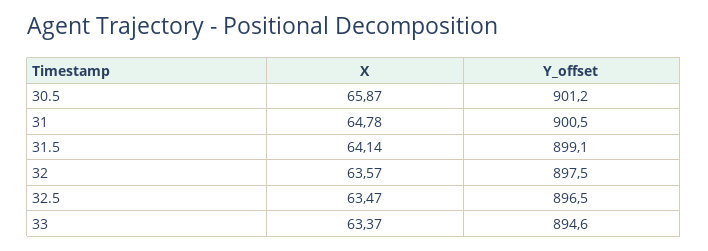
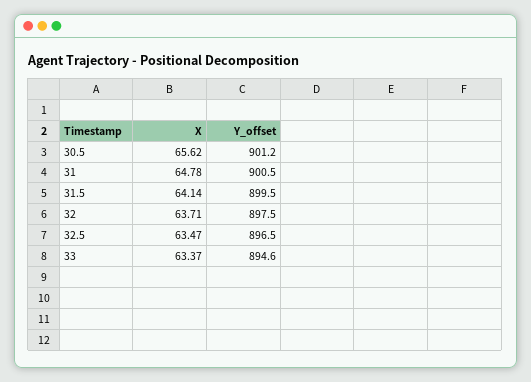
  {
    "X": {
-     "30.5": 65.87,
+     "30.5": 65.62,
      "31": 64.78,
      "31.5": 64.14,
-     "32": 63.57,
+     "32": 63.71,
      "32.5": 63.47,
      "33": 63.37
    },
    "Y_offset": {
      "30.5": 901.2,
      "31": 900.5,
-     "31.5": 899.1,
+     "31.5": 899.5,
      "32": 897.5,
      "32.5": 896.5,
      "33": 894.6
    }
  }

